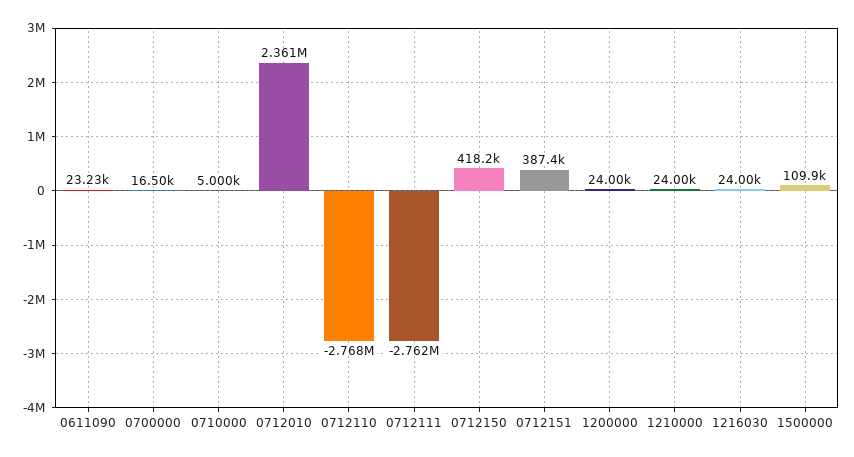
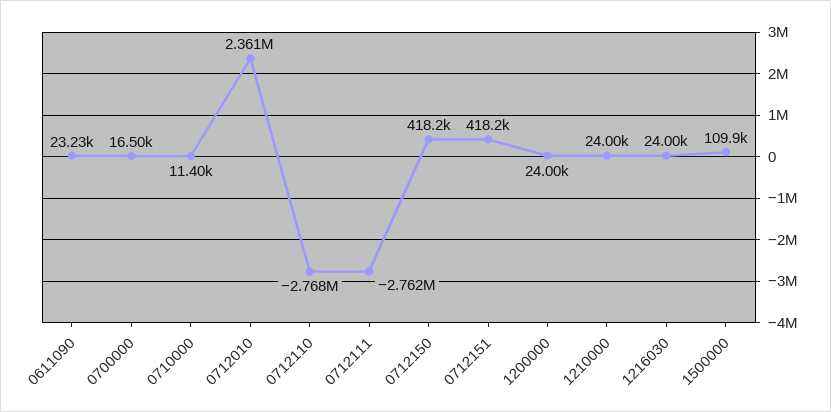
  {
    "0611090": 23230,
    "0700000": 16500,
-   "0710000": 5000,
+   "0710000": 11400,
    "0712010": 2361000,
    "0712110": -2768000,
    "0712111": -2762000,
    "0712150": 418200,
-   "0712151": 387400,
+   "0712151": 418200,
    "1200000": 24000,
    "1210000": 24000,
    "1216030": 24000,
    "1500000": 109900
  }

